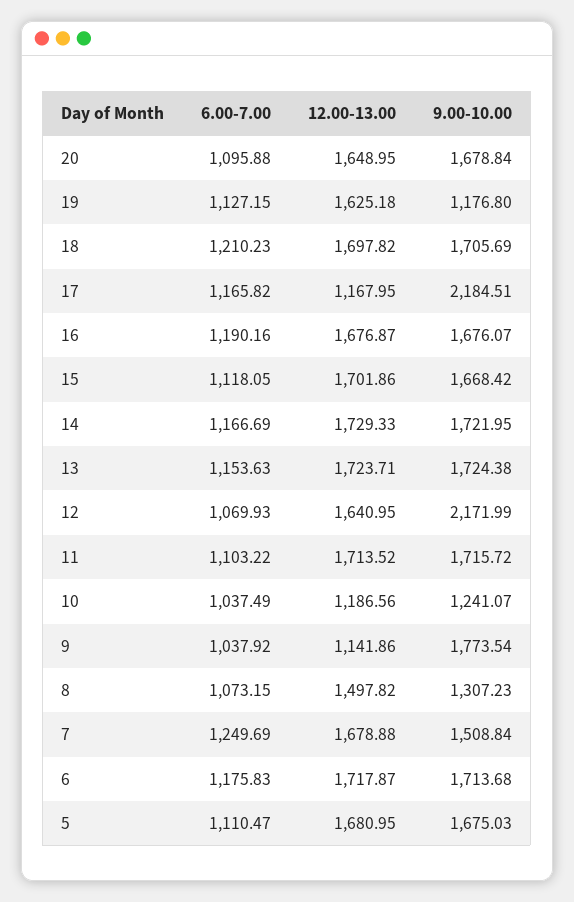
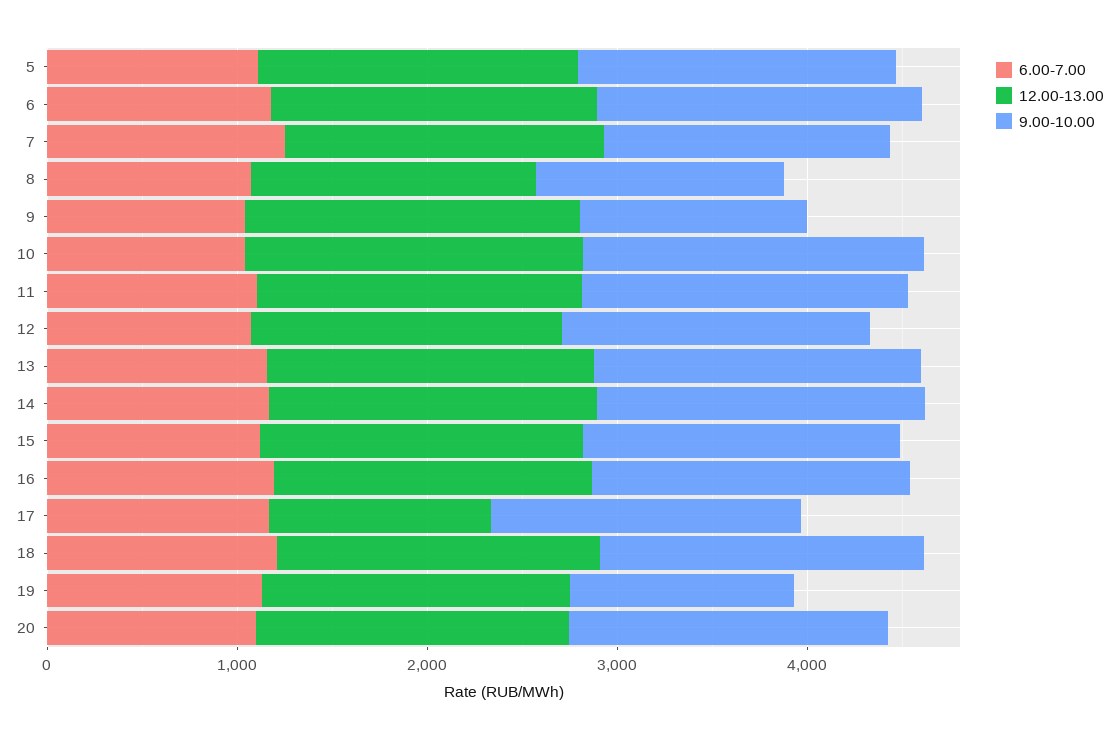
  {
    "6.00-7.00": {
      "20": 1095.88,
      "19": 1127.15,
      "18": 1210.23,
      "17": 1165.82,
      "16": 1190.16,
      "15": 1118.05,
      "14": 1166.69,
      "13": 1153.63,
      "12": 1069.93,
      "11": 1103.22,
      "10": 1037.49,
      "9": 1037.92,
      "8": 1073.15,
      "7": 1249.69,
      "6": 1175.83,
      "5": 1110.47
    },
    "12.00-13.00": {
      "20": 1648.95,
      "19": 1625.18,
      "18": 1697.82,
      "17": 1167.95,
      "16": 1676.87,
      "15": 1701.86,
      "14": 1729.33,
      "13": 1723.71,
      "12": 1640.95,
      "11": 1713.52,
-     "10": 1186.56,
+     "10": 1800,
-     "9": 1141.86,
+     "9": 1800,
      "8": 1497.82,
      "7": 1678.88,
      "6": 1717.87,
      "5": 1680.95
    },
    "9.00-10.00": {
      "20": 1678.84,
      "19": 1176.8,
      "18": 1705.69,
-     "17": 2184.51,
+     "17": 1600,
      "16": 1676.07,
      "15": 1668.42,
      "14": 1721.95,
      "13": 1724.38,
-     "12": 2171.99,
+     "12": 1600,
      "11": 1715.72,
-     "10": 1241.07,
+     "10": 1800,
-     "9": 1773.54,
+     "9": 1200,
      "8": 1307.23,
      "7": 1508.84,
      "6": 1713.68,
      "5": 1675.03
    }
  }

